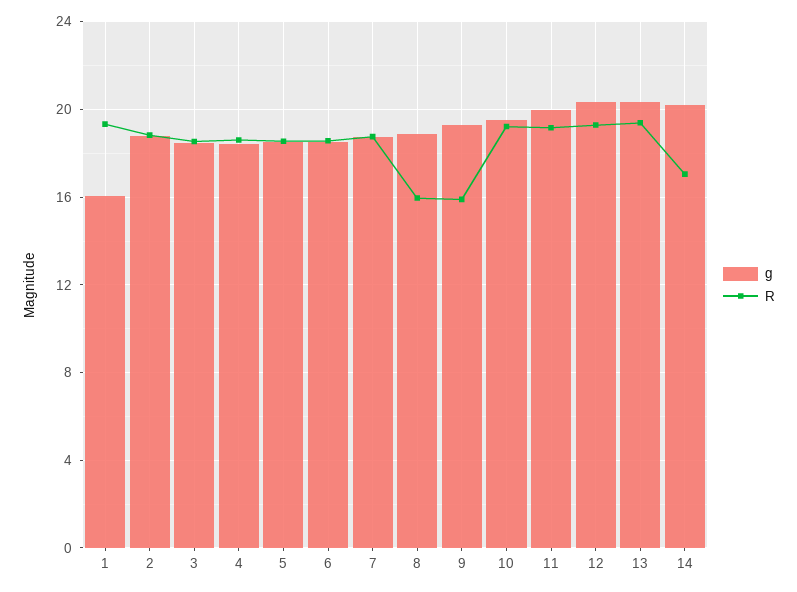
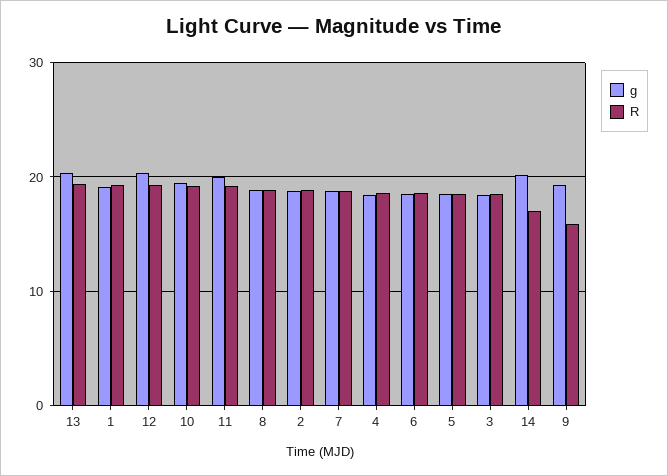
  {
    "g": {
-     "1": 16,
+     "1": 19,
      "2": 19,
      "3": 18.5,
      "4": 18.5,
      "5": 18.5,
      "6": 18.5,
      "7": 19,
      "8": 19,
      "9": 19.5,
      "10": 19.5,
      "11": 20,
      "12": 20.5,
      "13": 20.5,
      "14": 20
    },
    "R": {
      "1": 19.5,
      "2": 19,
      "3": 18.5,
      "4": 18.5,
      "5": 18.5,
      "6": 18.5,
      "7": 19,
-     "8": 16,
+     "8": 19,
      "9": 16,
      "10": 19,
      "11": 19,
      "12": 19.5,
      "13": 19.5,
      "14": 17
    }
  }

